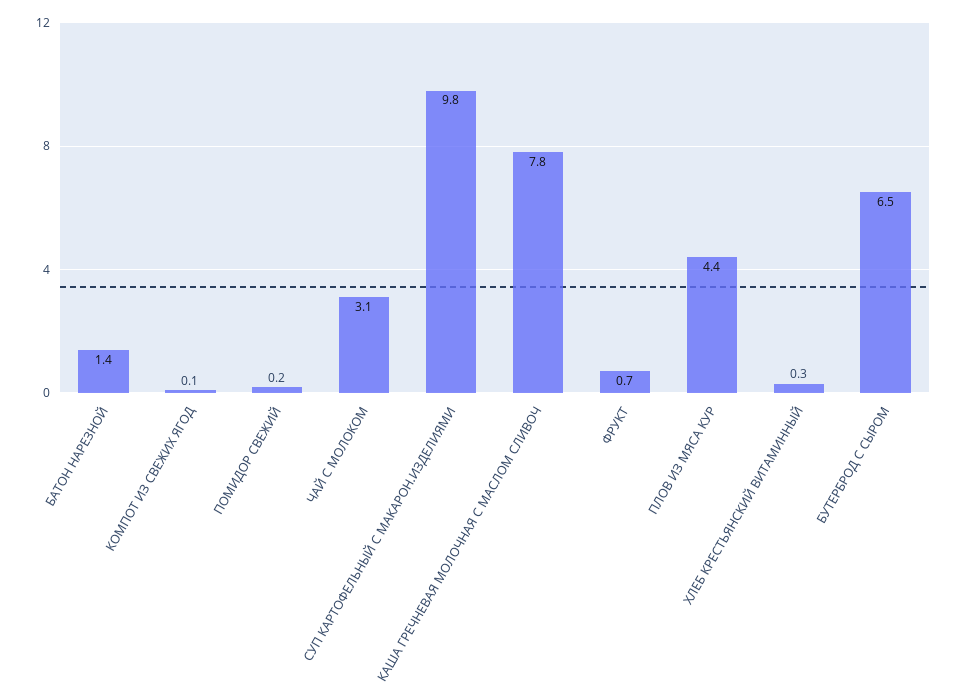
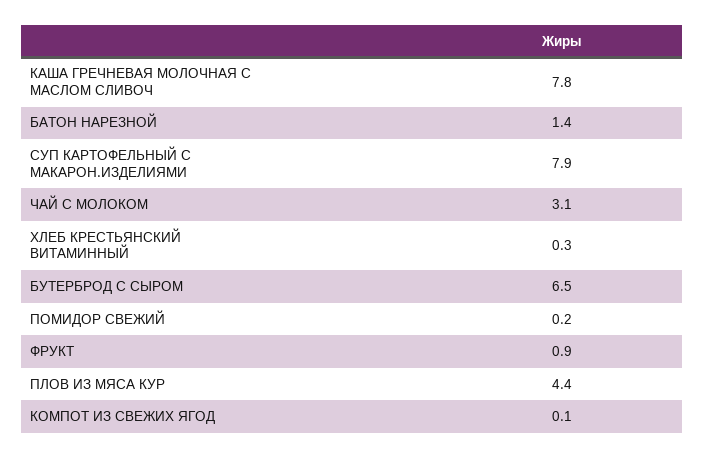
  {
    "БАТОН НАРЕЗНОЙ": 1.4,
    "КОМПОТ ИЗ СВЕЖИХ ЯГОД": 0.1,
    "ПОМИДОР СВЕЖИЙ": 0.2,
    "ЧАЙ С МОЛОКОМ": 3.1,
-   "СУП КАРТОФЕЛЬНЫЙ С МАКАРОН.ИЗДЕЛИЯМИ": 9.8,
+   "СУП КАРТОФЕЛЬНЫЙ С МАКАРОН.ИЗДЕЛИЯМИ": 7.9,
    "КАША ГРЕЧНЕВАЯ МОЛОЧНАЯ С МАСЛОМ СЛИВОЧ": 7.8,
-   "ФРУКТ": 0.7,
+   "ФРУКТ": 0.9,
    "ПЛОВ ИЗ МЯСА КУР": 4.4,
    "ХЛЕБ КРЕСТЬЯНСКИЙ ВИТАМИННЫЙ": 0.3,
    "БУТЕРБРОД С СЫРОМ": 6.5
  }

